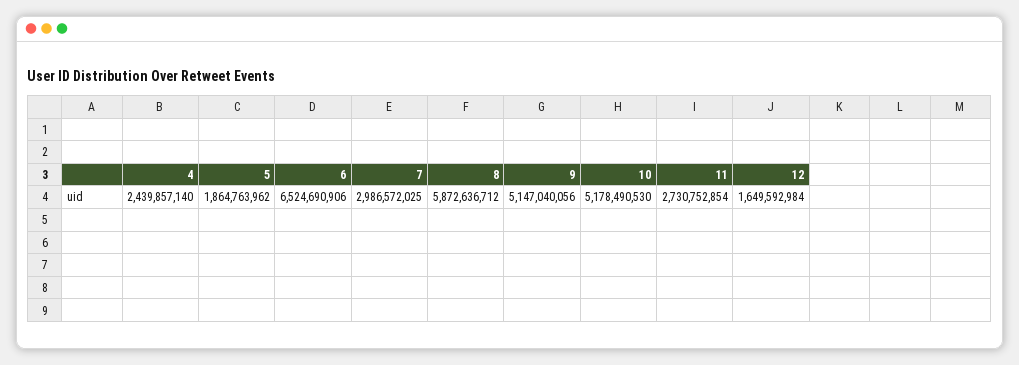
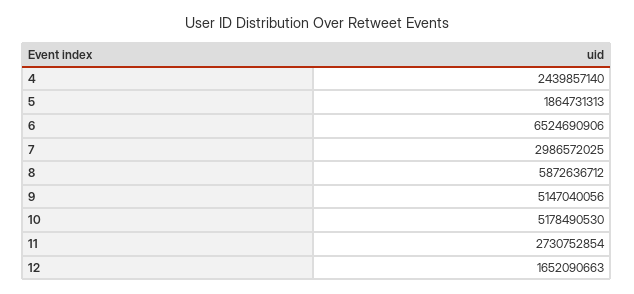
  {
    "4": 2439857140,
-   "5": 1864763962,
+   "5": 1864731313,
    "6": 6524690906,
    "7": 2986572025,
    "8": 5872636712,
    "9": 5147040056,
    "10": 5178490530,
    "11": 2730752854,
-   "12": 1649592984
+   "12": 1652090663
  }

